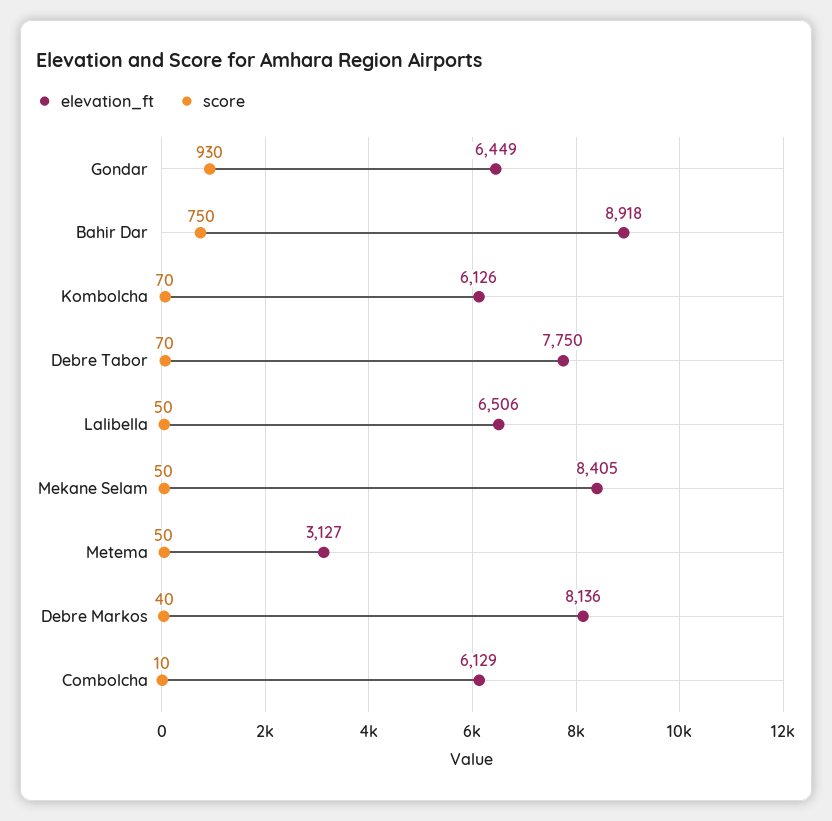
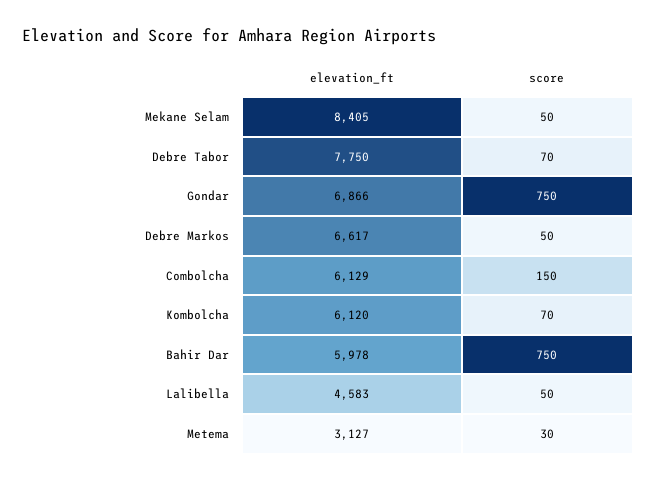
  {
    "elevation_ft": {
-     "Gondar": 6449,
+     "Gondar": 6866,
-     "Bahir Dar": 8918,
+     "Bahir Dar": 5978,
-     "Kombolcha": 6126,
+     "Kombolcha": 6120,
      "Debre Tabor": 7750,
-     "Lalibella": 6506,
+     "Lalibella": 4583,
      "Mekane Selam": 8405,
      "Metema": 3127,
-     "Debre Markos": 8136,
+     "Debre Markos": 6617,
      "Combolcha": 6129
    },
    "score": {
-     "Gondar": 930,
+     "Gondar": 750,
      "Bahir Dar": 750,
      "Kombolcha": 70,
      "Debre Tabor": 70,
      "Lalibella": 50,
      "Mekane Selam": 50,
-     "Metema": 50,
+     "Metema": 30,
-     "Debre Markos": 40,
+     "Debre Markos": 50,
-     "Combolcha": 10
+     "Combolcha": 150
    }
  }

